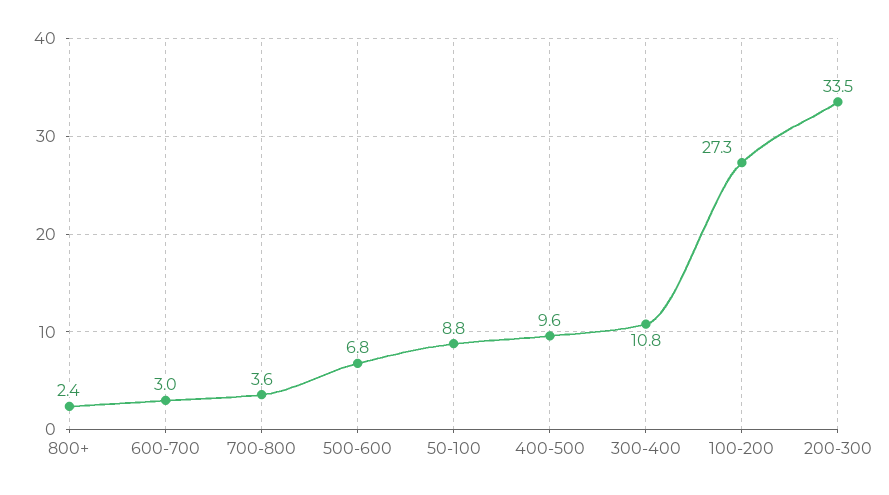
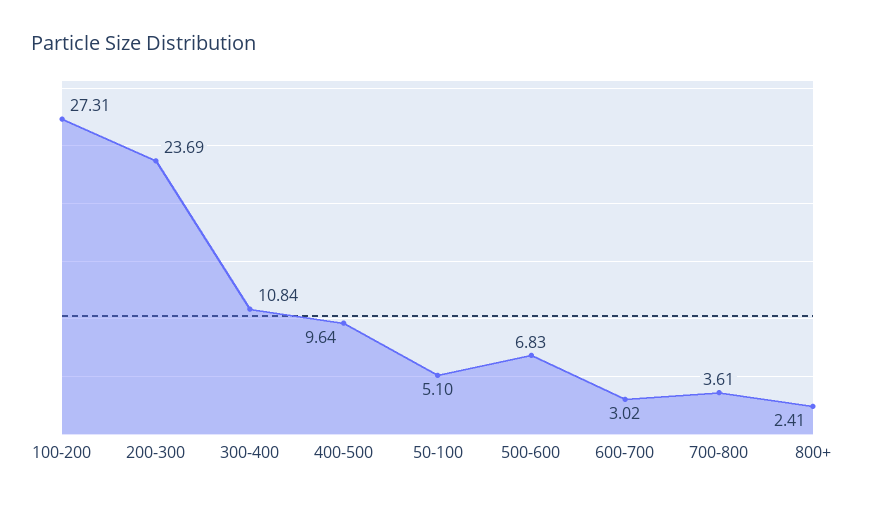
  {
    "800+": 2.41,
    "600-700": 3.02,
    "700-800": 3.61,
    "500-600": 6.83,
-   "50-100": 8.8,
+   "50-100": 5.1,
    "400-500": 9.64,
    "300-400": 10.84,
    "100-200": 27.31,
-   "200-300": 33.5
+   "200-300": 23.69
  }

